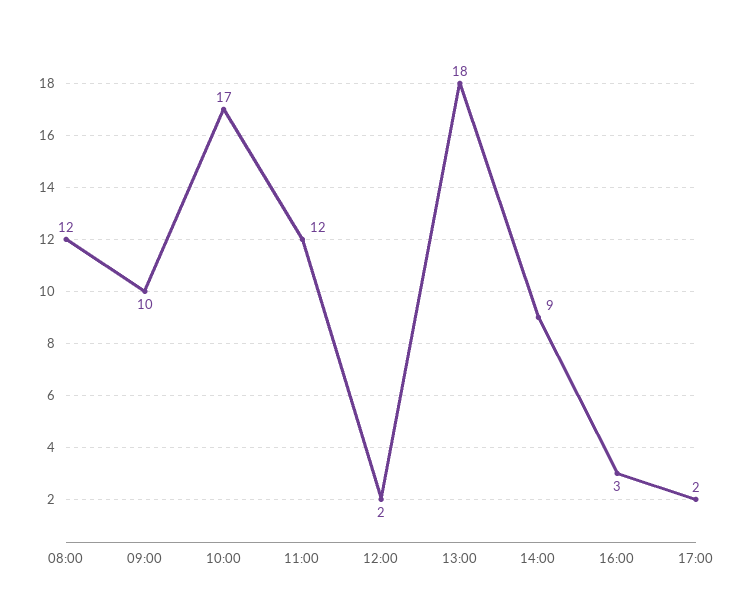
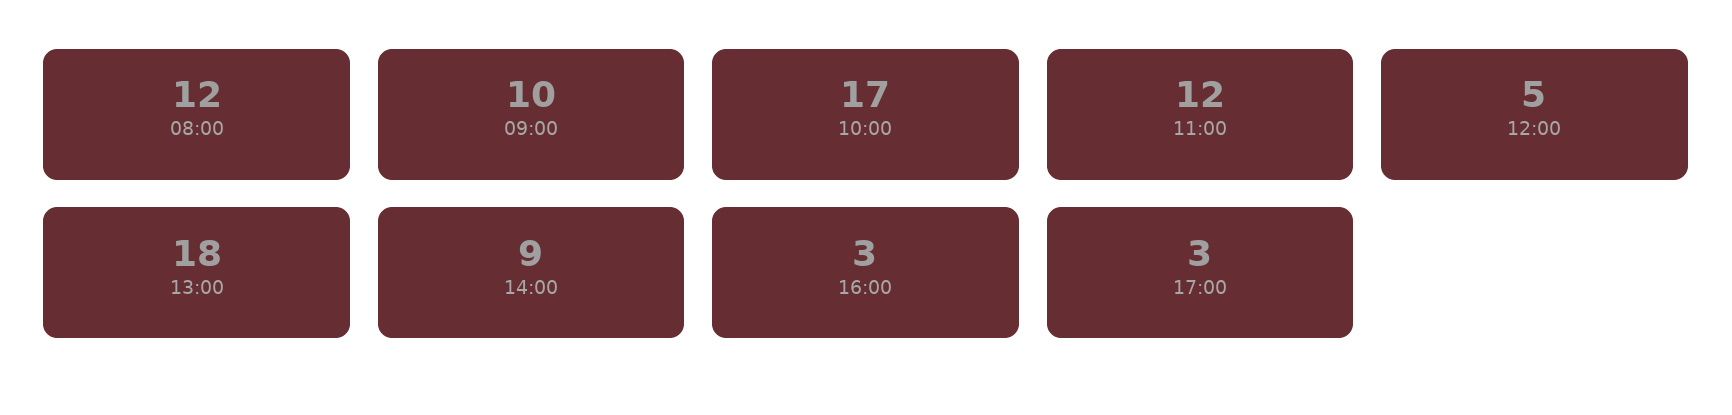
  {
    "08:00": 12,
    "09:00": 10,
    "10:00": 17,
    "11:00": 12,
-   "12:00": 2,
+   "12:00": 5,
    "13:00": 18,
    "14:00": 9,
    "16:00": 3,
-   "17:00": 2
+   "17:00": 3
  }

